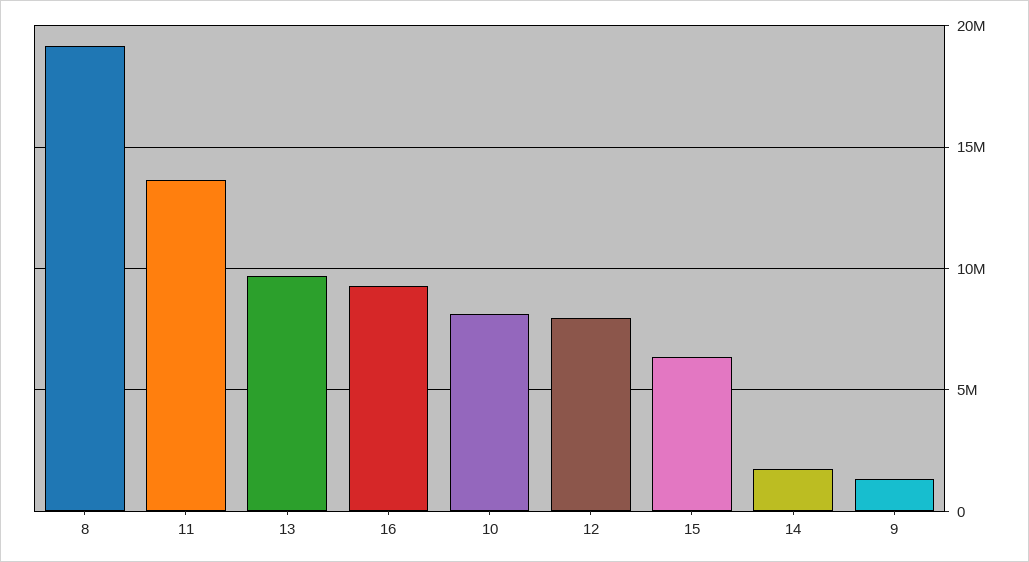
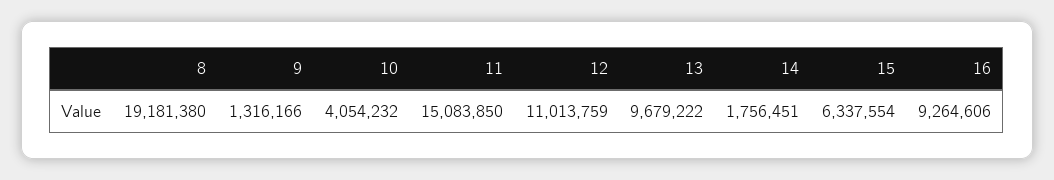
  {
    "8": 19181380,
-   "11": 13500000,
+   "11": 15083850,
    "13": 9679222,
    "16": 9264606,
-   "10": 8000000,
+   "10": 4054232,
-   "12": 8000000,
+   "12": 11013759,
    "15": 6337554,
    "14": 1756451,
    "9": 1316166
  }

